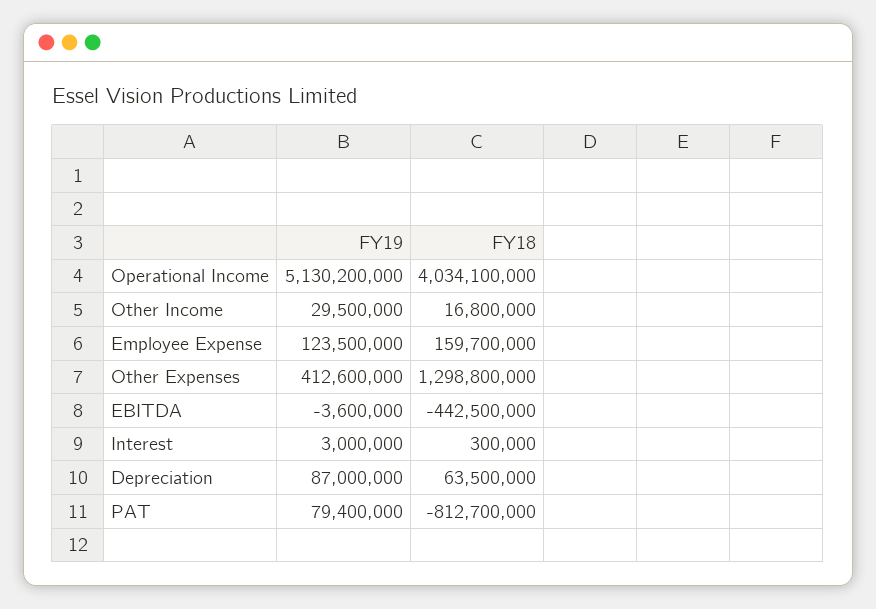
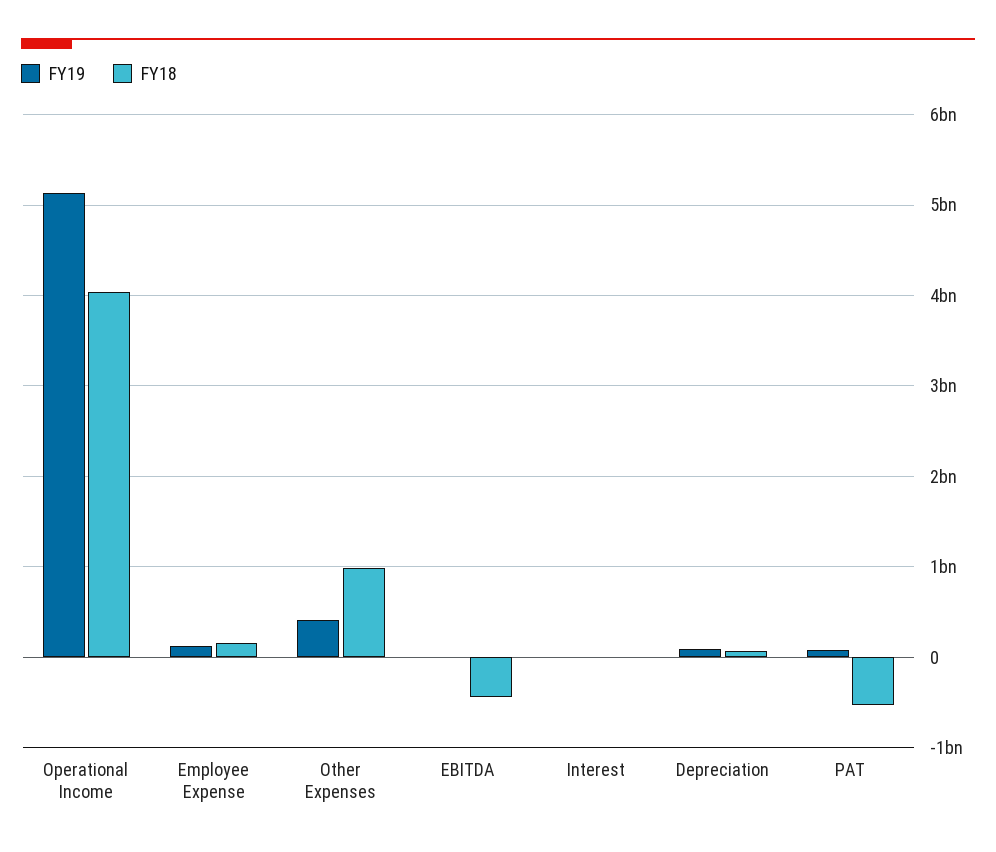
  {
    "FY19": {
      "Operational Income": 5130200000,
-     "Other Income": 29500000,
      "Employee Expense": 123500000,
      "Other Expenses": 412600000,
      "EBITDA": -3600000,
      "Interest": 3000000,
      "Depreciation": 87000000,
      "PAT": 79400000
    },
    "FY18": {
      "Operational Income": 4034100000,
-     "Other Income": 16800000,
      "Employee Expense": 159700000,
-     "Other Expenses": 1298800000,
+     "Other Expenses": 1000000000,
      "EBITDA": -442500000,
      "Interest": 300000,
      "Depreciation": 63500000,
-     "PAT": -812700000
+     "PAT": -500000000
    }
  }

